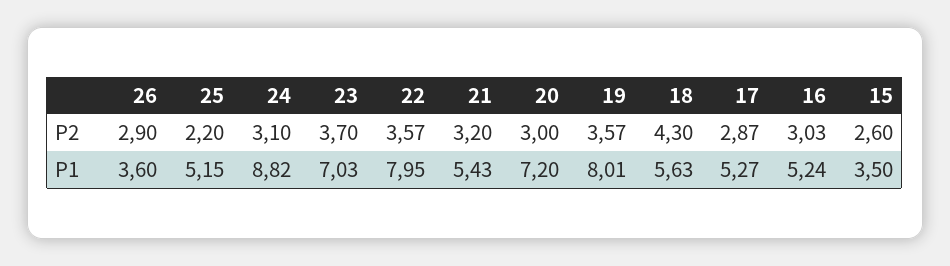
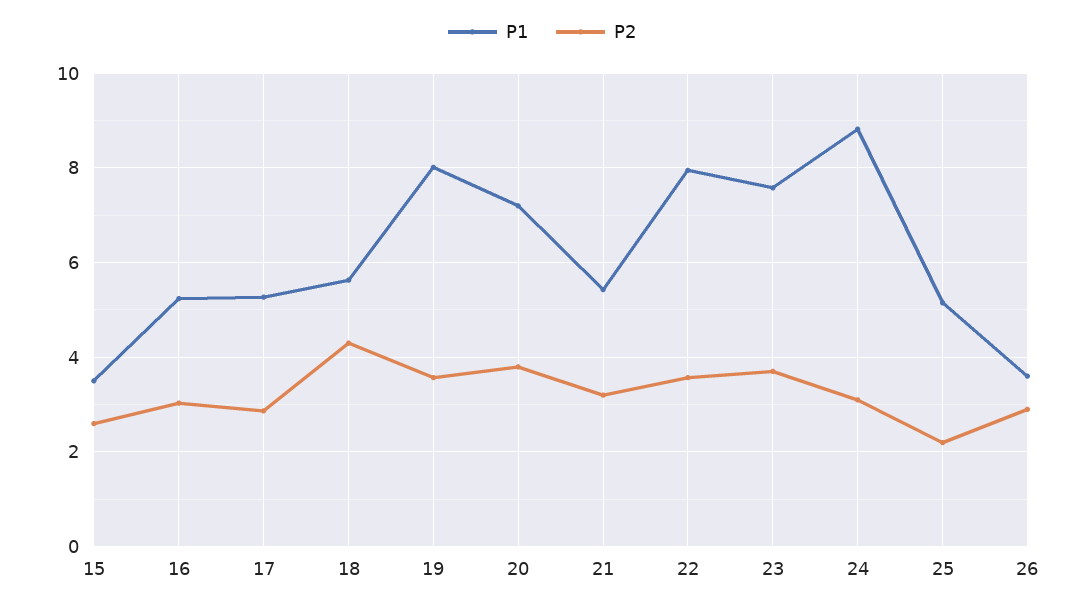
  {
    "P2": {
      "26": 2.9,
      "25": 2.2,
      "24": 3.1,
      "23": 3.7,
      "22": 3.57,
      "21": 3.2,
-     "20": 3,
+     "20": 3.8,
      "19": 3.57,
      "18": 4.3,
      "17": 2.87,
      "16": 3.03,
      "15": 2.6
    },
    "P1": {
      "26": 3.6,
      "25": 5.15,
      "24": 8.82,
-     "23": 7.03,
+     "23": 7.6,
      "22": 7.95,
      "21": 5.43,
      "20": 7.2,
      "19": 8.01,
      "18": 5.63,
      "17": 5.27,
      "16": 5.24,
      "15": 3.5
    }
  }

